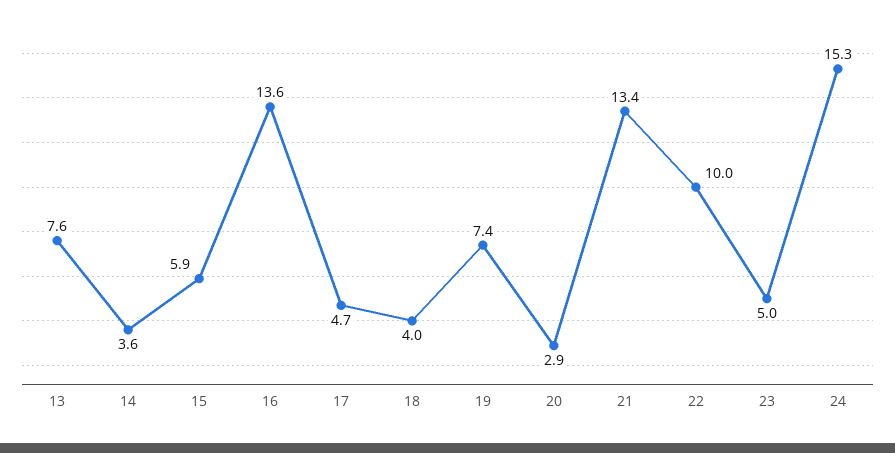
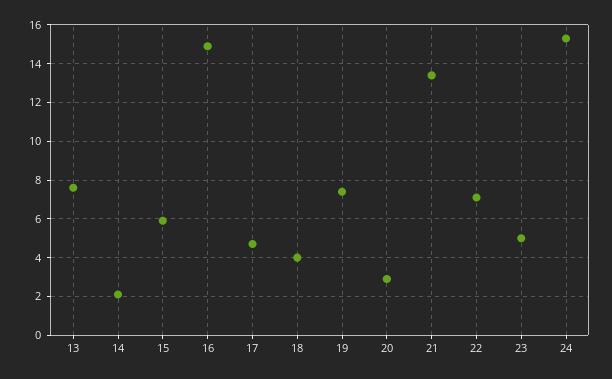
  {
    "13": 7.6,
-   "14": 3.6,
+   "14": 2,
    "15": 5.9,
-   "16": 13.6,
+   "16": 15,
    "17": 4.7,
    "18": 4,
    "19": 7.4,
    "20": 2.9,
    "21": 13.4,
-   "22": 10,
+   "22": 7,
    "23": 5,
    "24": 15.3
  }

